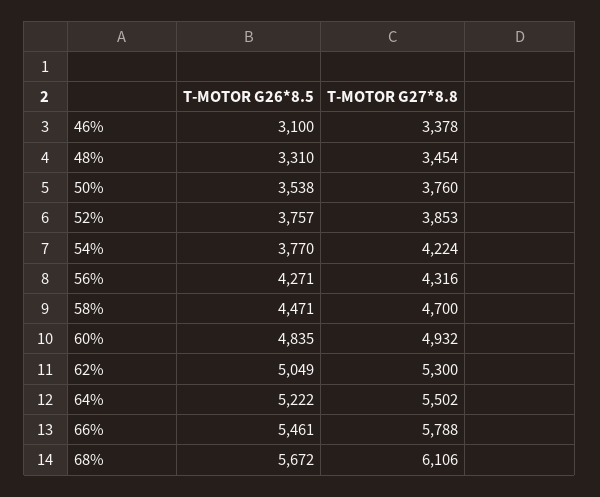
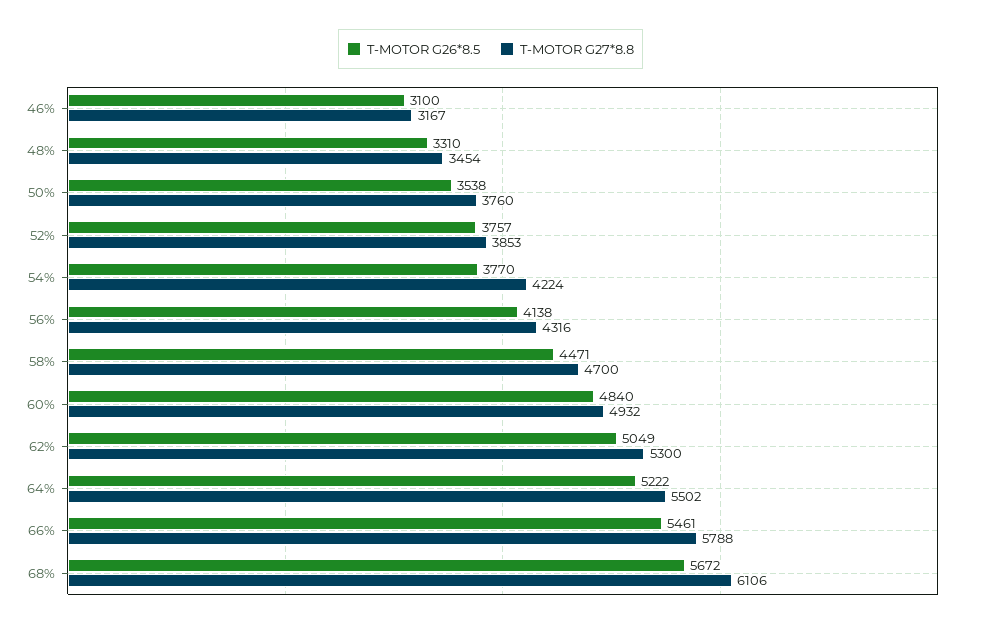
  {
    "T-MOTOR G26*8.5": {
      "46%": 3100,
      "48%": 3310,
      "50%": 3538,
      "52%": 3757,
      "54%": 3770,
-     "56%": 4271,
+     "56%": 4138,
      "58%": 4471,
-     "60%": 4835,
+     "60%": 4840,
      "62%": 5049,
      "64%": 5222,
      "66%": 5461,
      "68%": 5672
    },
    "T-MOTOR G27*8.8": {
-     "46%": 3378,
+     "46%": 3167,
      "48%": 3454,
      "50%": 3760,
      "52%": 3853,
      "54%": 4224,
      "56%": 4316,
      "58%": 4700,
      "60%": 4932,
      "62%": 5300,
      "64%": 5502,
      "66%": 5788,
      "68%": 6106
    }
  }

